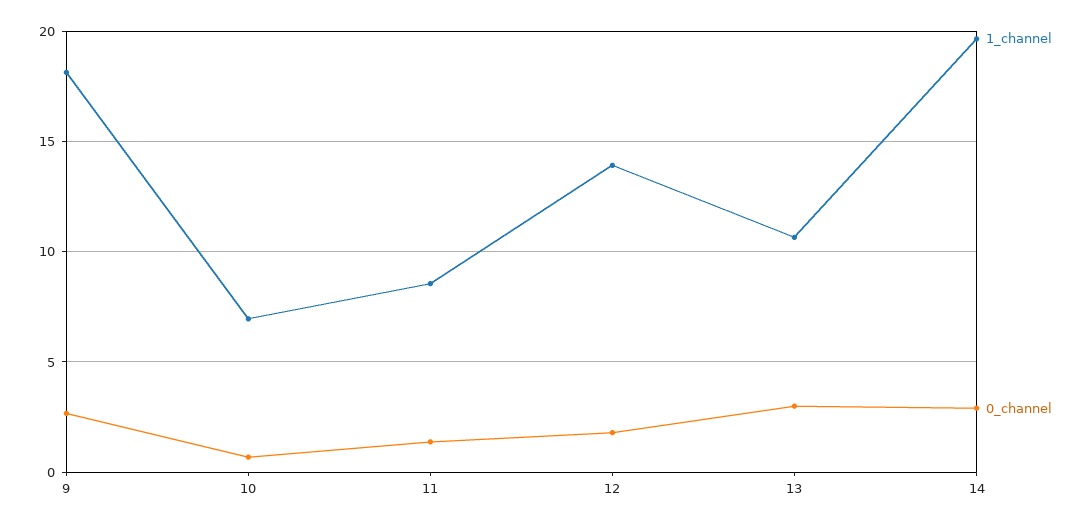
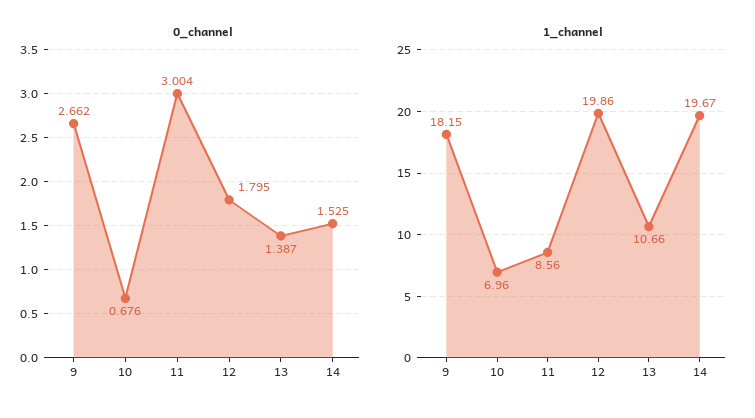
  {
    "1_channel": {
      "9": 18.15,
      "10": 6.96,
      "11": 8.56,
-     "12": 14,
+     "12": 19.86,
      "13": 10.66,
      "14": 19.67
    },
    "0_channel": {
      "9": 2.662,
      "10": 0.676,
-     "11": 1.5,
+     "11": 3.004,
      "12": 1.795,
-     "13": 3,
+     "13": 1.387,
-     "14": 3
+     "14": 1.525
    }
  }

